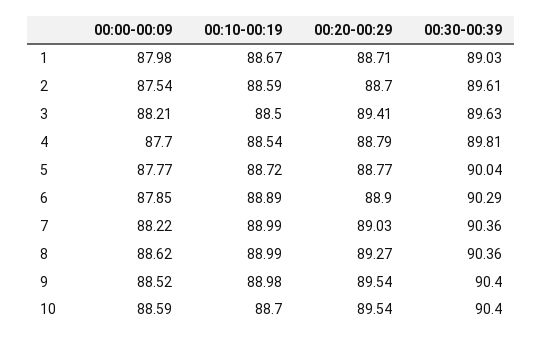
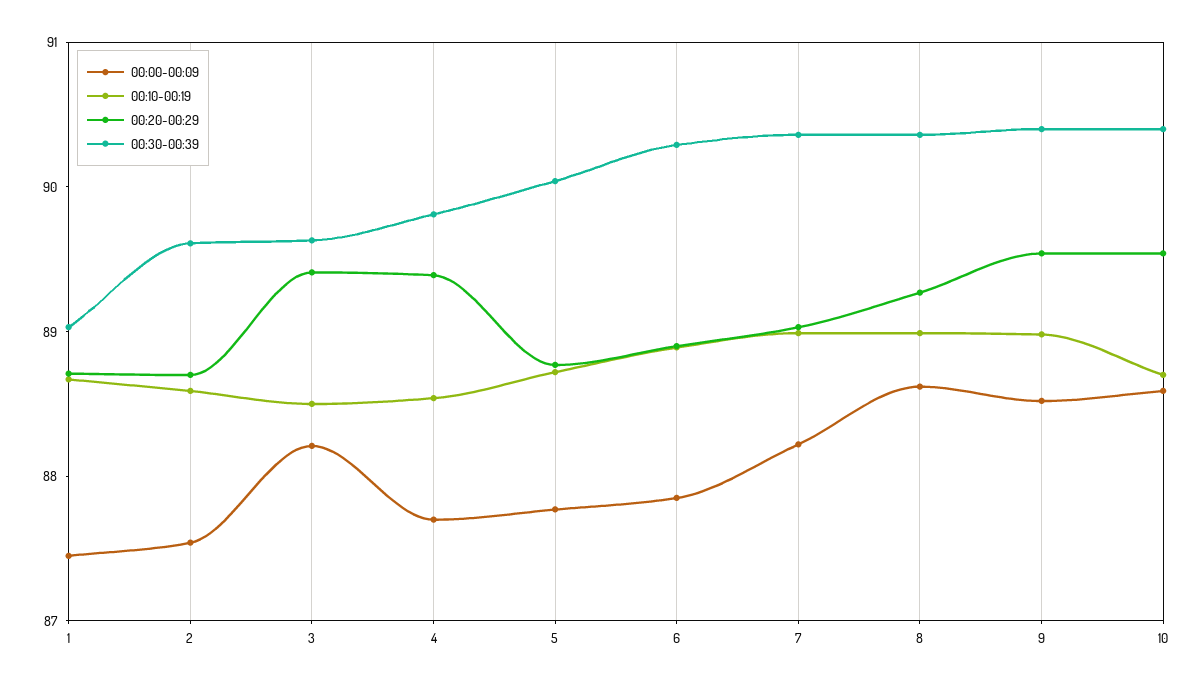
  {
    "00:00-00:09": {
-     "1": 87.98,
+     "1": 87.4,
      "2": 87.54,
      "3": 88.21,
      "4": 87.7,
      "5": 87.77,
      "6": 87.85,
      "7": 88.22,
      "8": 88.62,
      "9": 88.52,
      "10": 88.59
    },
    "00:10-00:19": {
      "1": 88.67,
      "2": 88.59,
      "3": 88.5,
      "4": 88.54,
      "5": 88.72,
      "6": 88.89,
      "7": 88.99,
      "8": 88.99,
      "9": 88.98,
      "10": 88.7
    },
    "00:20-00:29": {
      "1": 88.71,
      "2": 88.7,
      "3": 89.41,
-     "4": 88.79,
+     "4": 89.4,
      "5": 88.77,
      "6": 88.9,
      "7": 89.03,
      "8": 89.27,
      "9": 89.54,
      "10": 89.54
    },
    "00:30-00:39": {
      "1": 89.03,
      "2": 89.61,
      "3": 89.63,
      "4": 89.81,
      "5": 90.04,
      "6": 90.29,
      "7": 90.36,
      "8": 90.36,
      "9": 90.4,
      "10": 90.4
    }
  }

